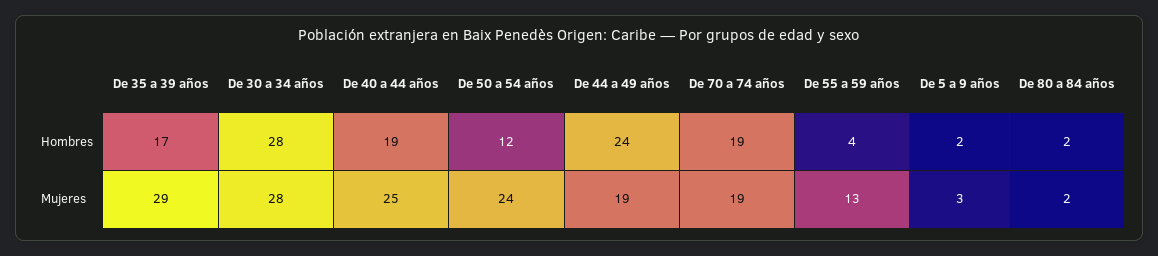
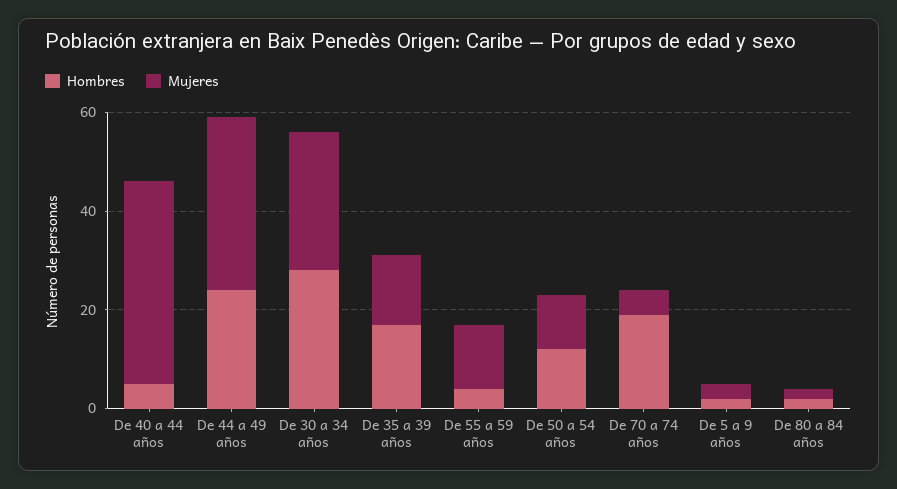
  {
    "Hombres": {
      "De 35 a 39 años": 17,
      "De 30 a 34 años": 28,
-     "De 40 a 44 años": 19,
+     "De 40 a 44 años": 5,
      "De 50 a 54 años": 12,
      "De 44 a 49 años": 24,
      "De 70 a 74 años": 19,
      "De 55 a 59 años": 4,
      "De 5 a 9 años": 2,
      "De 80 a 84 años": 2
    },
    "Mujeres": {
-     "De 35 a 39 años": 29,
+     "De 35 a 39 años": 15,
      "De 30 a 34 años": 28,
-     "De 40 a 44 años": 25,
+     "De 40 a 44 años": 40,
-     "De 50 a 54 años": 24,
+     "De 50 a 54 años": 10,
-     "De 44 a 49 años": 19,
+     "De 44 a 49 años": 35,
-     "De 70 a 74 años": 19,
+     "De 70 a 74 años": 5,
      "De 55 a 59 años": 13,
      "De 5 a 9 años": 3,
      "De 80 a 84 años": 2
    }
  }

